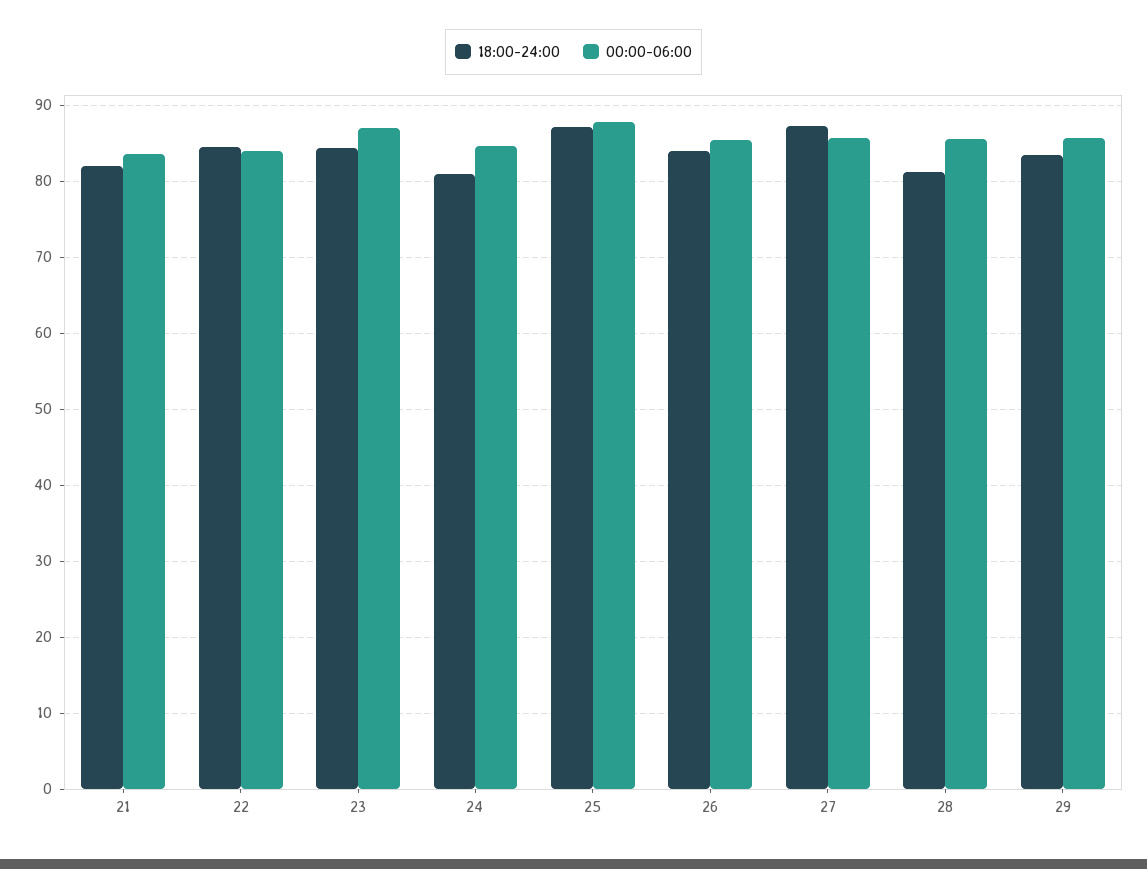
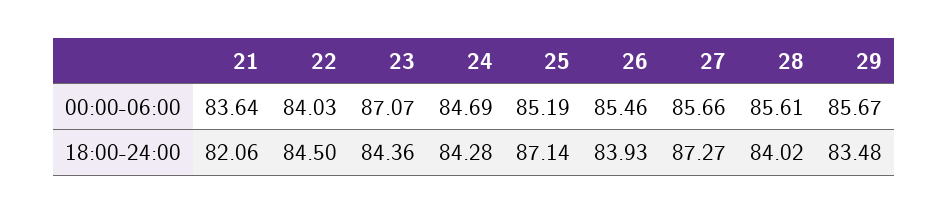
  {
    "18:00-24:00": {
      "21": 82.06,
      "22": 84.5,
      "23": 84.36,
-     "24": 81,
+     "24": 84.28,
      "25": 87.14,
      "26": 83.93,
      "27": 87.27,
-     "28": 81,
+     "28": 84.02,
      "29": 83.48
    },
    "00:00-06:00": {
      "21": 83.64,
      "22": 84.03,
      "23": 87.07,
      "24": 84.69,
-     "25": 88,
+     "25": 85.19,
      "26": 85.46,
      "27": 85.66,
      "28": 85.61,
      "29": 85.67
    }
  }

